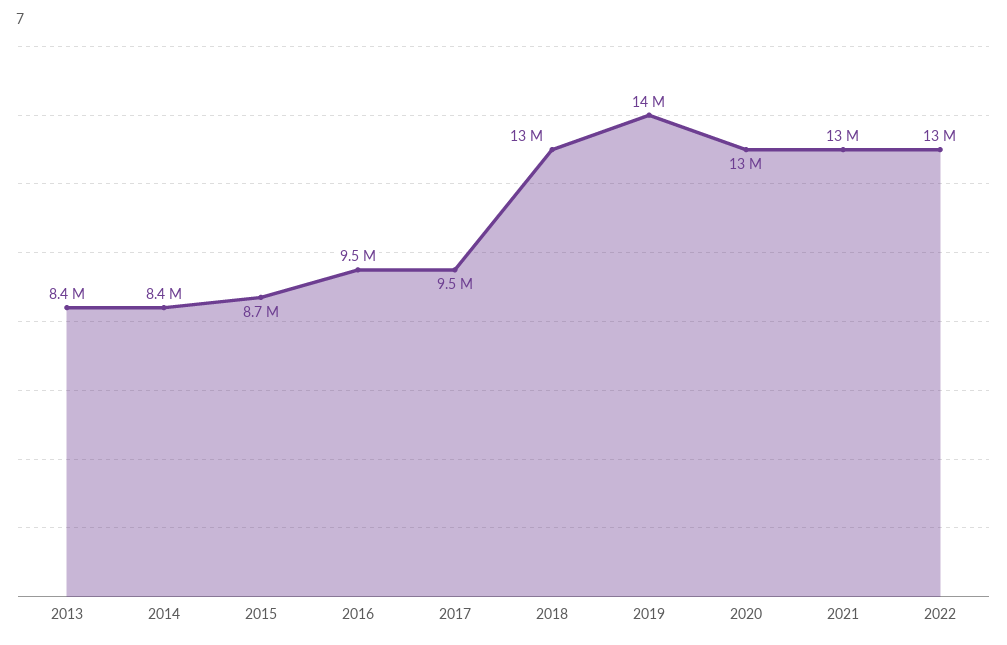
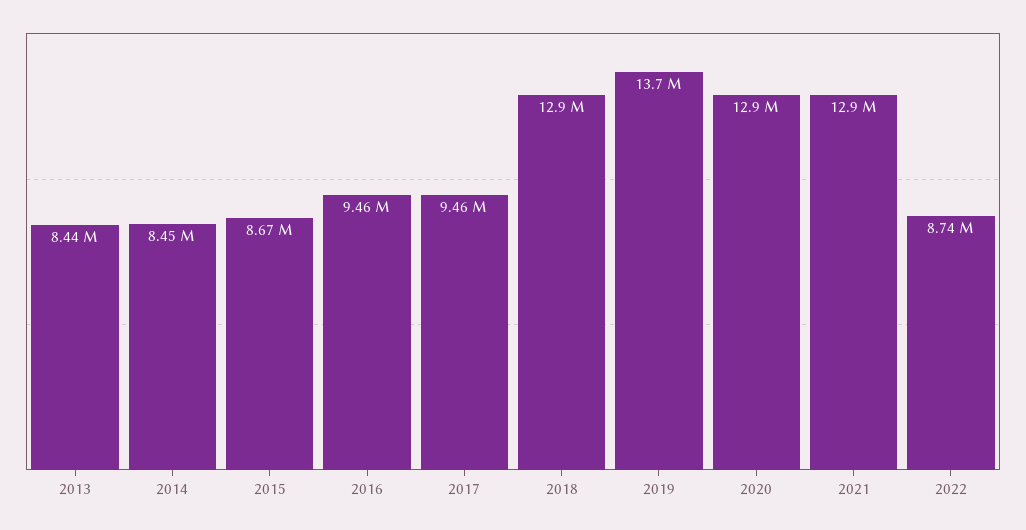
  {
    "2013": 8440000,
    "2014": 8450000,
    "2015": 8670000,
    "2016": 9460000,
    "2017": 9460000,
    "2018": 12900000,
    "2019": 13700000,
    "2020": 12900000,
    "2021": 12900000,
-   "2022": 13000000
+   "2022": 8740000
  }

